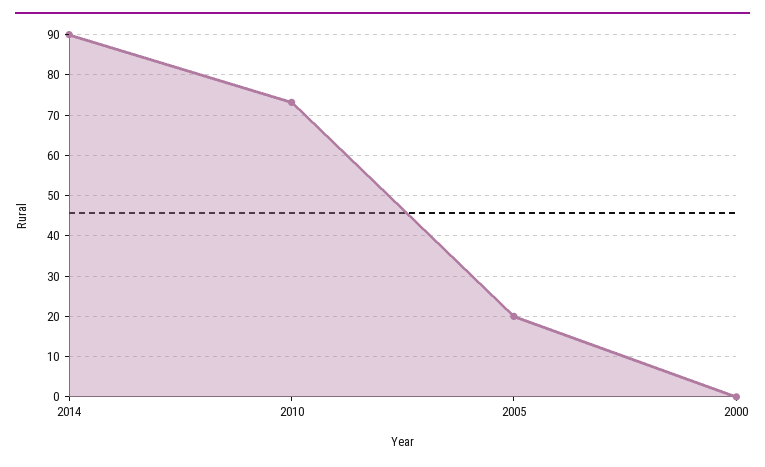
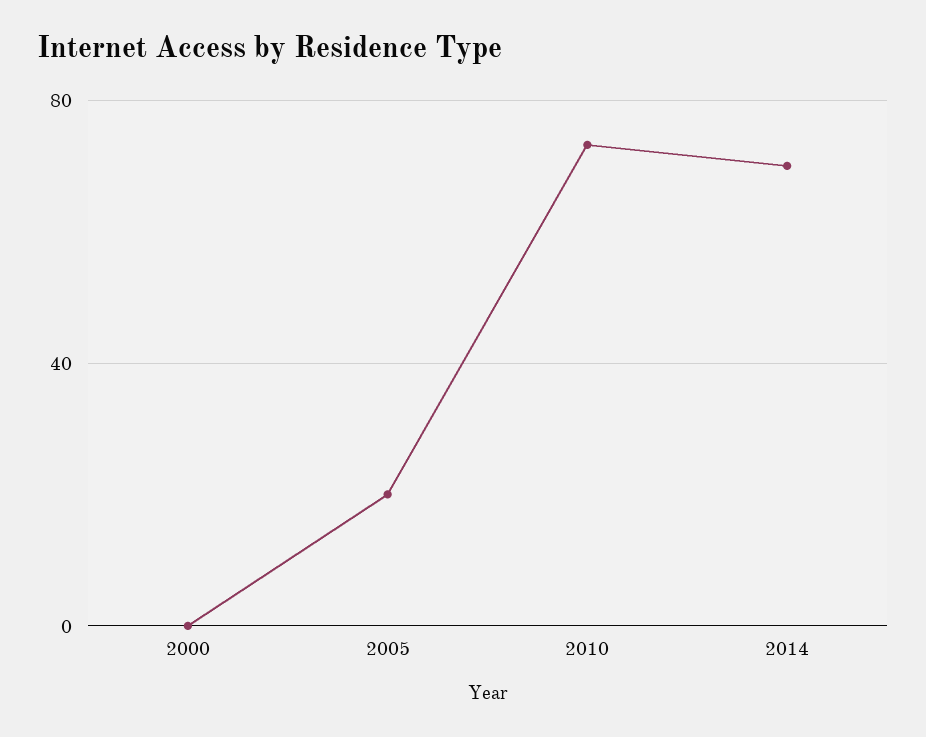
  {
-   "2014": 90,
+   "2014": 70,
    "2010": 74,
    "2005": 20,
    "2000": 0
  }

